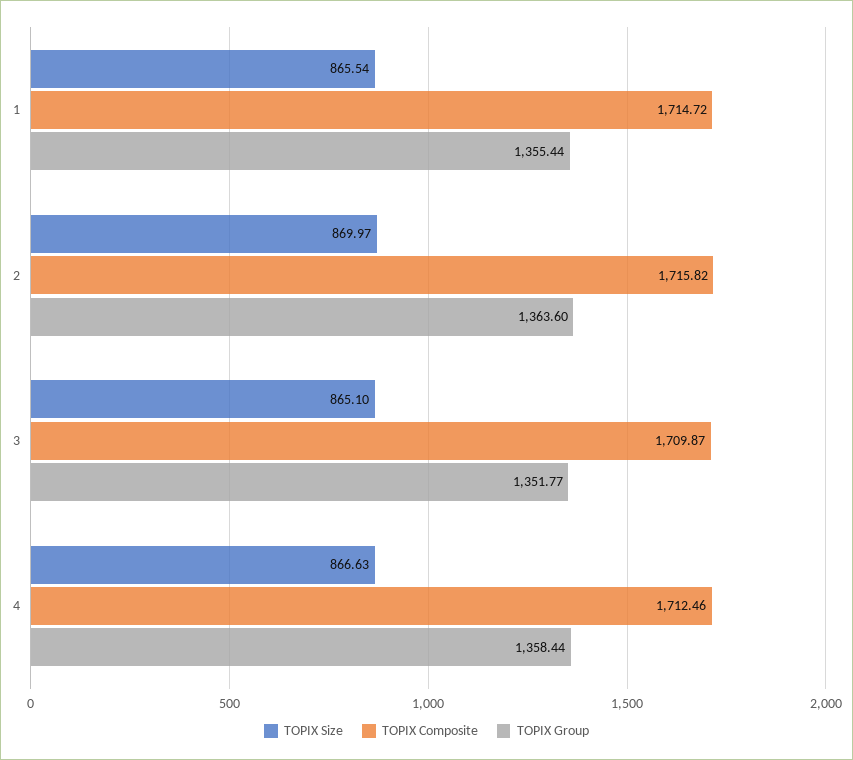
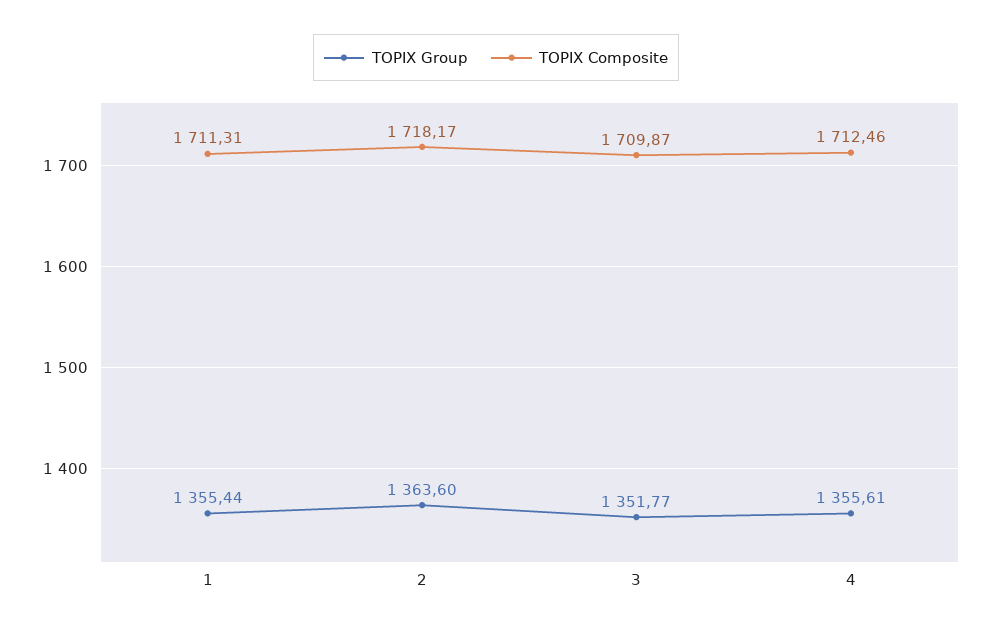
  {
-   "TOPIX Size": {
-     "1": 865.54,
-     "2": 869.97,
-     "3": 865.1,
-     "4": 866.63
-   },
    "TOPIX Composite": {
-     "1": 1714.72,
+     "1": 1711.31,
-     "2": 1715.82,
+     "2": 1718.17,
      "3": 1709.87,
      "4": 1712.46
    },
    "TOPIX Group": {
      "1": 1355.44,
      "2": 1363.6,
      "3": 1351.77,
-     "4": 1358.44
+     "4": 1355.61
    }
  }

